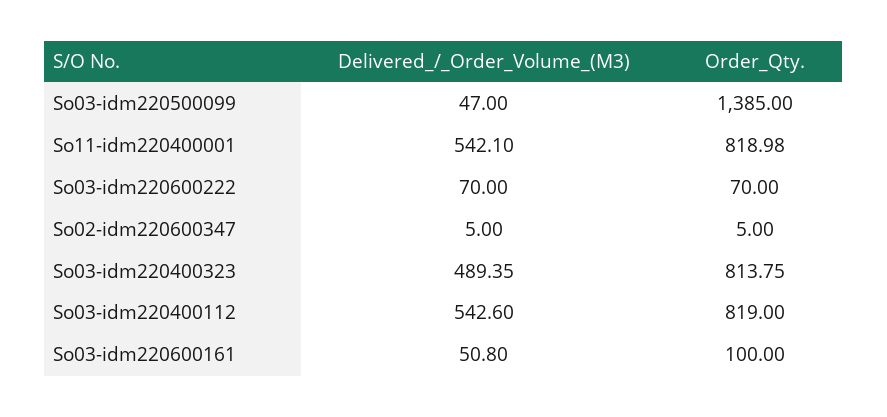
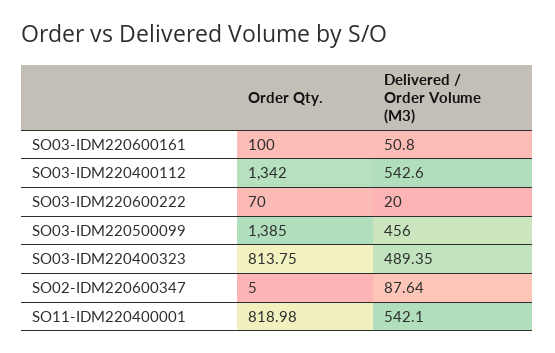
  {
    "Delivered_/_Order_Volume_(M3)": {
-     "So03-idm220500099": 47,
+     "So03-idm220500099": 456,
      "So11-idm220400001": 542.1,
-     "So03-idm220600222": 70,
+     "So03-idm220600222": 20,
-     "So02-idm220600347": 5,
+     "So02-idm220600347": 87.64,
      "So03-idm220400323": 489.35,
      "So03-idm220400112": 542.6,
      "So03-idm220600161": 50.8
    },
    "Order_Qty.": {
      "So03-idm220500099": 1385,
      "So11-idm220400001": 818.98,
      "So03-idm220600222": 70,
      "So02-idm220600347": 5,
      "So03-idm220400323": 813.75,
-     "So03-idm220400112": 819,
+     "So03-idm220400112": 1342,
      "So03-idm220600161": 100
    }
  }

